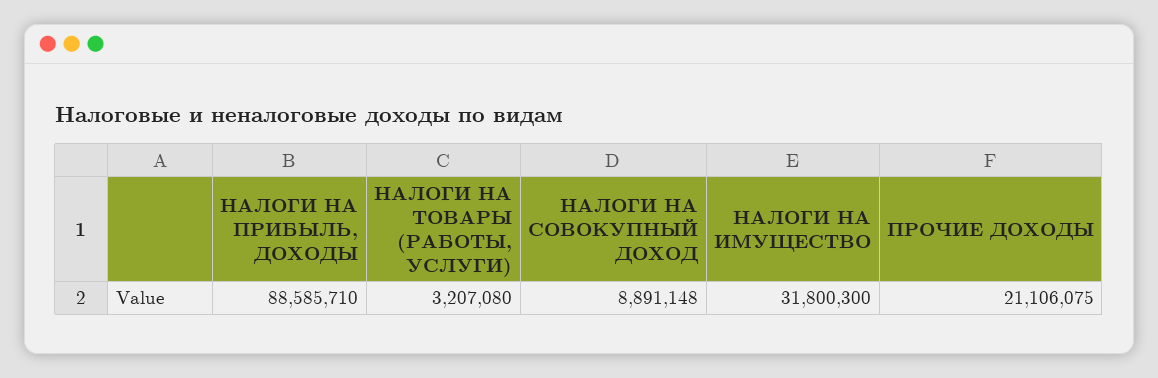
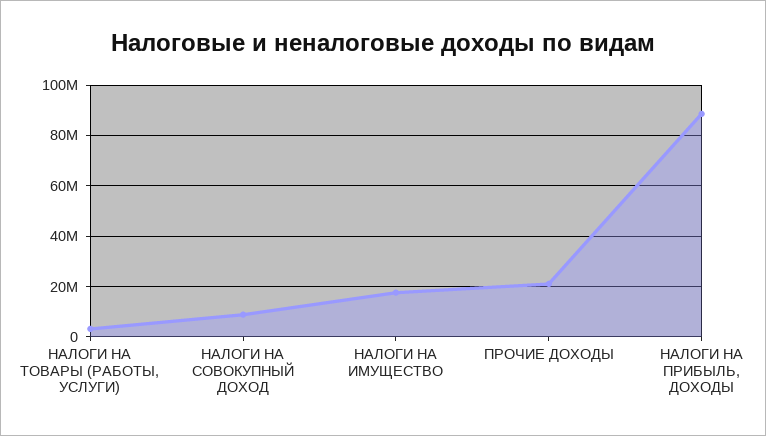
  {
    "НАЛОГИ НА ПРИБЫЛЬ, ДОХОДЫ": 88585710,
    "НАЛОГИ НА ТОВАРЫ (РАБОТЫ, УСЛУГИ)": 3207080,
    "НАЛОГИ НА СОВОКУПНЫЙ ДОХОД": 8891148,
-   "НАЛОГИ НА ИМУЩЕСТВО": 31800300,
+   "НАЛОГИ НА ИМУЩЕСТВО": 17500000,
    "ПРОЧИЕ ДОХОДЫ": 21106075
  }

